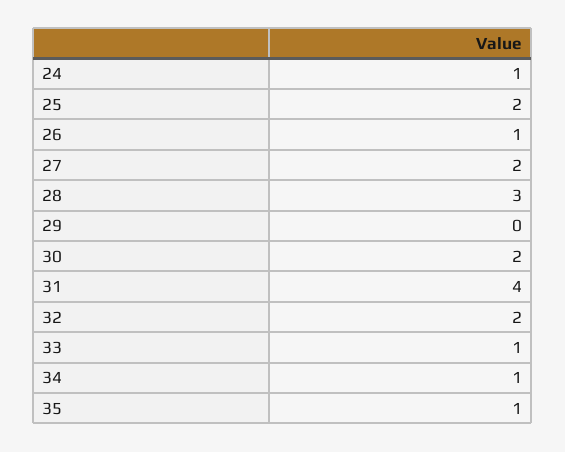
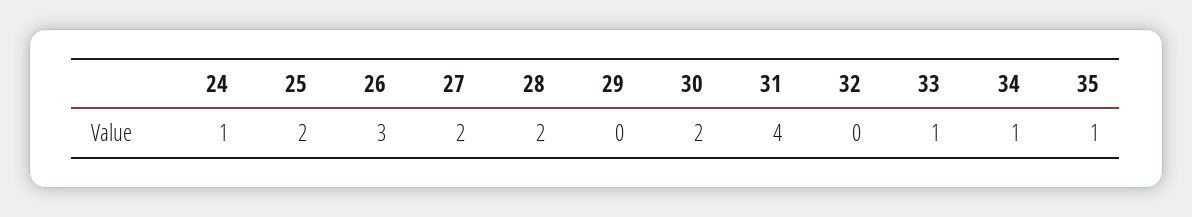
  {
    "24": 1,
    "25": 2,
-   "26": 1,
+   "26": 3,
    "27": 2,
-   "28": 3,
+   "28": 2,
    "29": 0,
    "30": 2,
    "31": 4,
-   "32": 2,
+   "32": 0,
    "33": 1,
    "34": 1,
    "35": 1
  }

